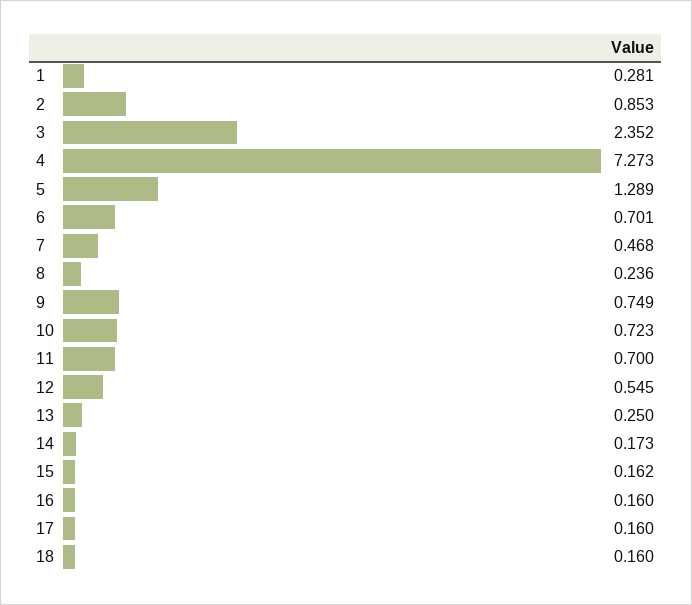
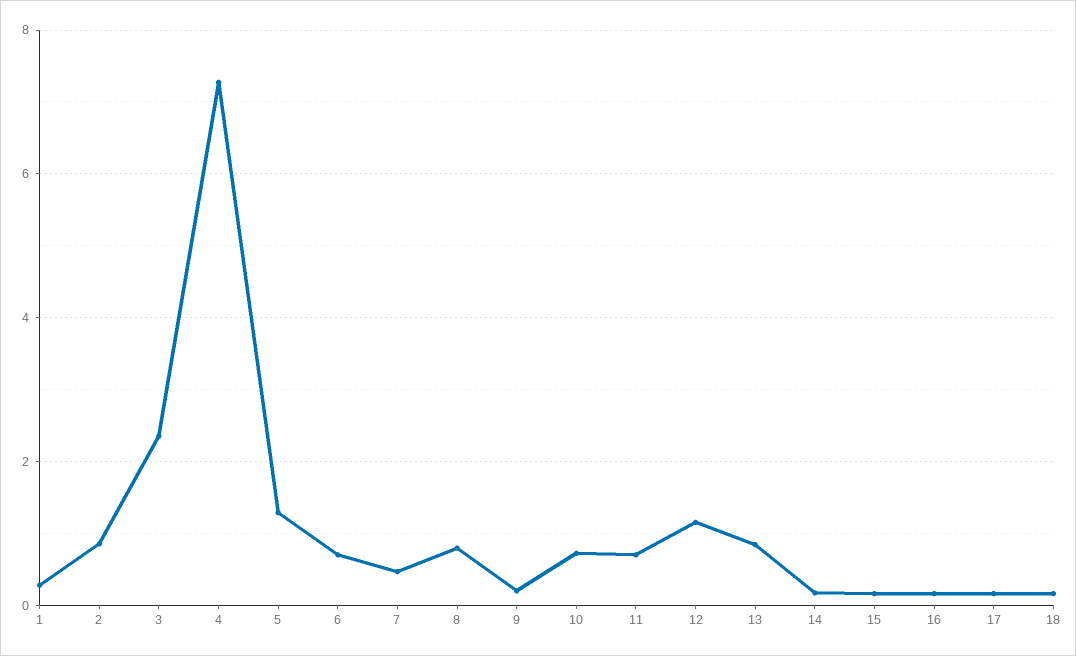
  {
    "1": 0.281,
    "2": 0.853,
    "3": 2.352,
    "4": 7.273,
    "5": 1.289,
    "6": 0.701,
    "7": 0.468,
-   "8": 0.236,
+   "8": 0.8,
-   "9": 0.749,
+   "9": 0.2,
    "10": 0.723,
    "11": 0.7,
-   "12": 0.545,
+   "12": 1.2,
-   "13": 0.25,
+   "13": 0.8,
    "14": 0.173,
    "15": 0.162,
    "16": 0.16,
    "17": 0.16,
    "18": 0.16
  }

